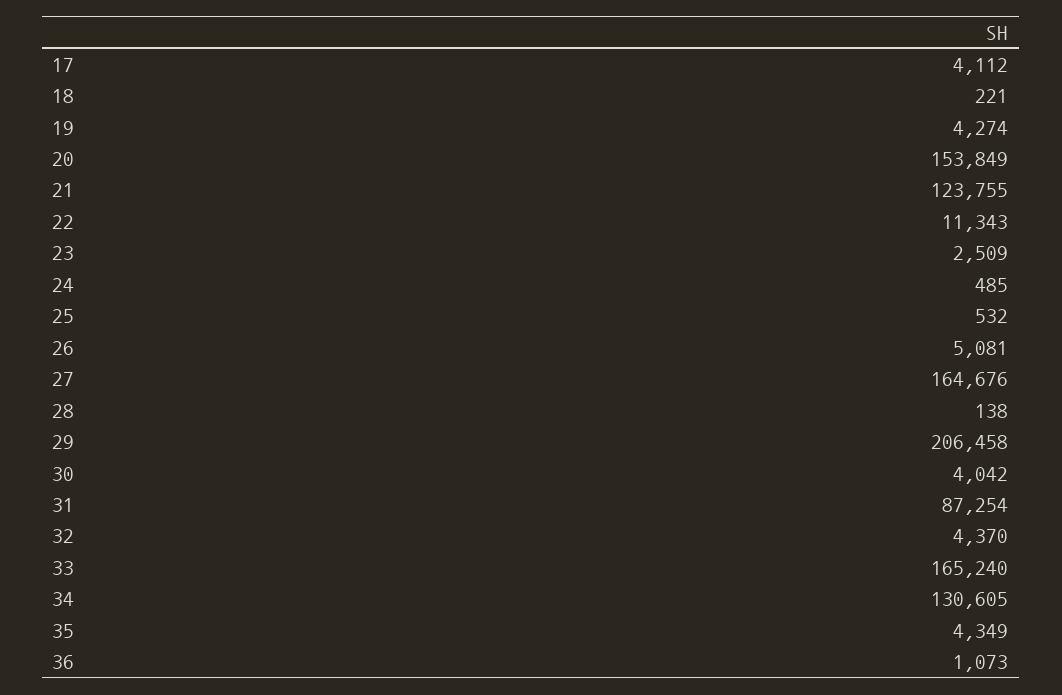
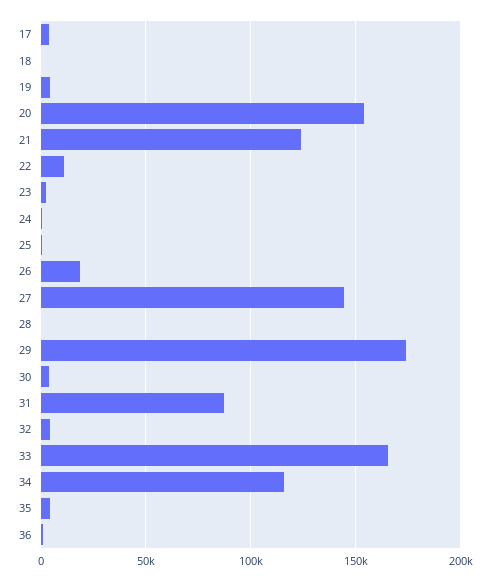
  {
    "17": 4112,
    "18": 221,
    "19": 4274,
    "20": 153849,
    "21": 123755,
    "22": 11343,
    "23": 2509,
    "24": 485,
    "25": 532,
-   "26": 5081,
+   "26": 20000,
-   "27": 164676,
+   "27": 145000,
    "28": 138,
-   "29": 206458,
+   "29": 175000,
    "30": 4042,
    "31": 87254,
    "32": 4370,
    "33": 165240,
-   "34": 130605,
+   "34": 115000,
    "35": 4349,
    "36": 1073
  }

